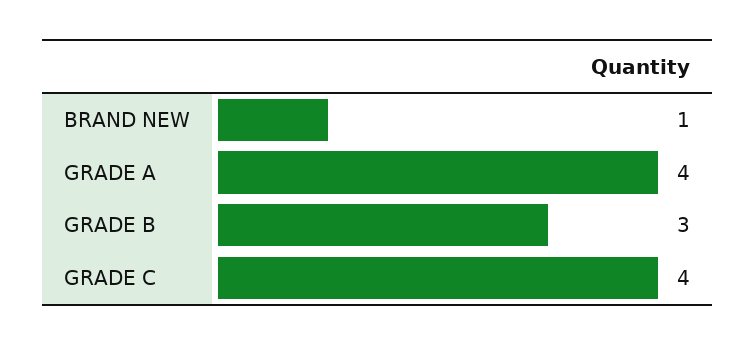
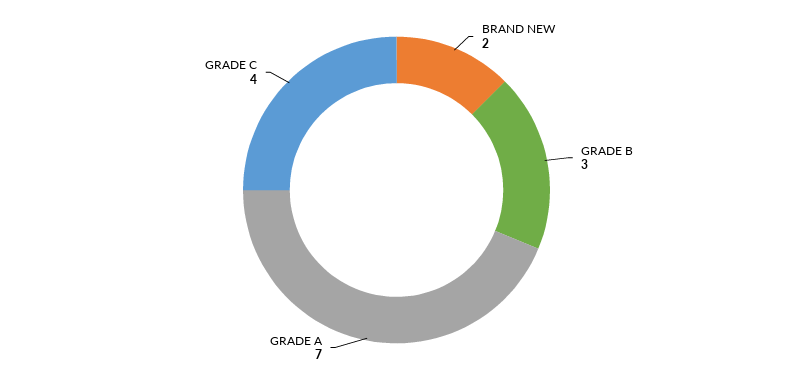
  {
-   "BRAND NEW": 1,
+   "BRAND NEW": 2,
-   "GRADE A": 4,
+   "GRADE A": 7,
    "GRADE B": 3,
    "GRADE C": 4
  }

